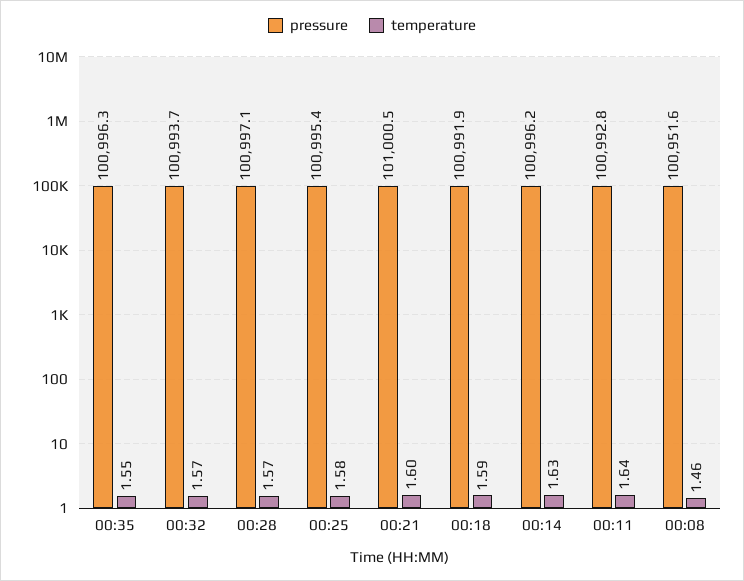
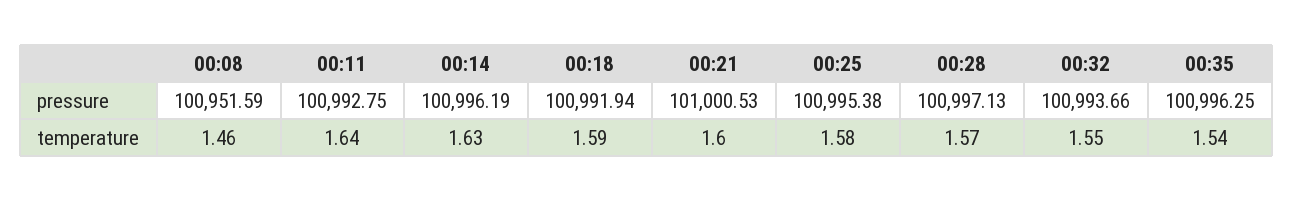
  {
    "pressure": {
      "00:35": 100996.25,
      "00:32": 100993.66,
      "00:28": 100997.13,
      "00:25": 100995.38,
      "00:21": 101000.53,
      "00:18": 100991.94,
      "00:14": 100996.19,
      "00:11": 100992.75,
      "00:08": 100951.59
    },
    "temperature": {
-     "00:35": 1.55,
+     "00:35": 1.54,
-     "00:32": 1.57,
+     "00:32": 1.55,
      "00:28": 1.57,
      "00:25": 1.58,
      "00:21": 1.6,
      "00:18": 1.59,
      "00:14": 1.63,
      "00:11": 1.64,
      "00:08": 1.46
    }
  }

